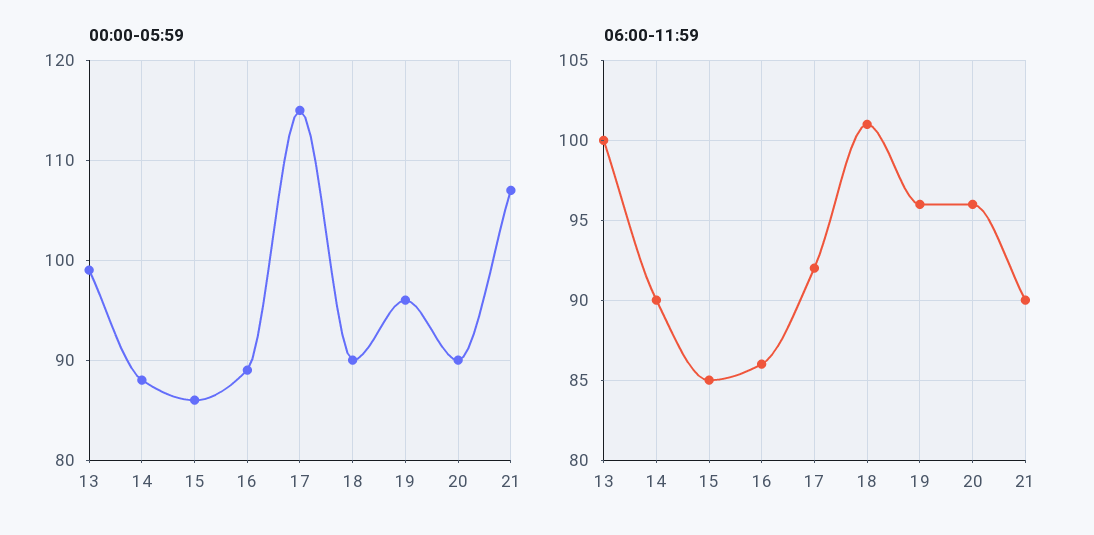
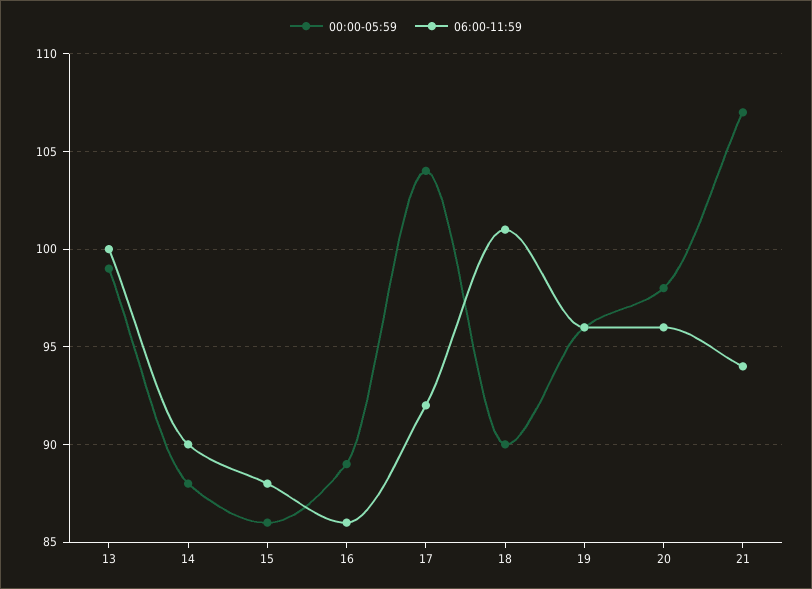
  {
    "00:00-05:59": {
      "13": 99,
      "14": 88,
      "15": 86,
      "16": 89,
-     "17": 115,
+     "17": 104,
      "18": 90,
      "19": 96,
-     "20": 90,
+     "20": 98,
      "21": 107
    },
    "06:00-11:59": {
      "13": 100,
      "14": 90,
-     "15": 85,
+     "15": 88,
      "16": 86,
      "17": 92,
      "18": 101,
      "19": 96,
      "20": 96,
-     "21": 90
+     "21": 94
    }
  }

